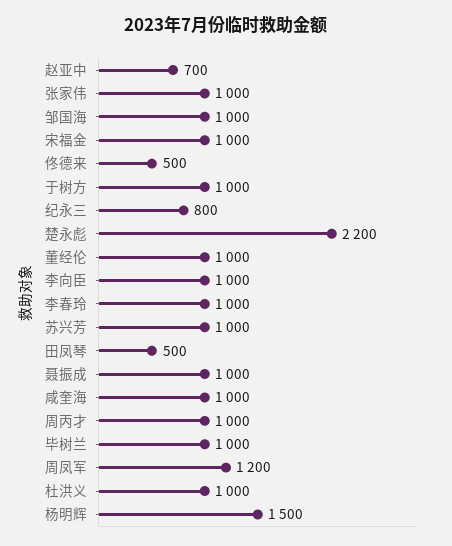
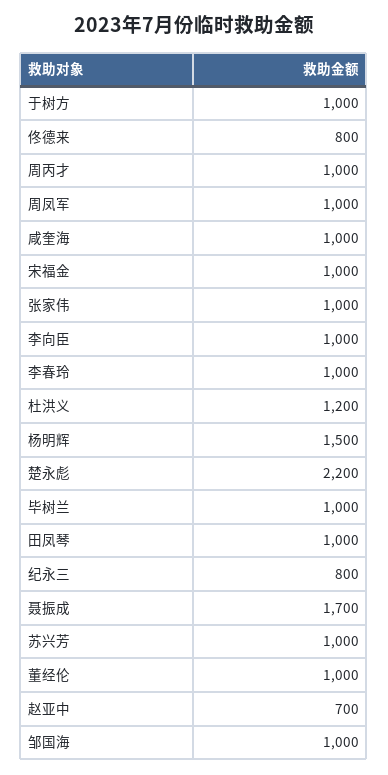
  {
    "赵亚中": 700,
    "张家伟": 1000,
    "邹国海": 1000,
    "宋福金": 1000,
-   "佟德来": 500,
+   "佟德来": 800,
    "于树方": 1000,
    "纪永三": 800,
    "楚永彪": 2200,
    "董经伦": 1000,
    "李向臣": 1000,
    "李春玲": 1000,
    "苏兴芳": 1000,
-   "田凤琴": 500,
+   "田凤琴": 1000,
-   "聂振成": 1000,
+   "聂振成": 1700,
    "咸奎海": 1000,
    "周丙才": 1000,
    "毕树兰": 1000,
-   "周凤军": 1200,
+   "周凤军": 1000,
-   "杜洪义": 1000,
+   "杜洪义": 1200,
    "杨明辉": 1500
  }

